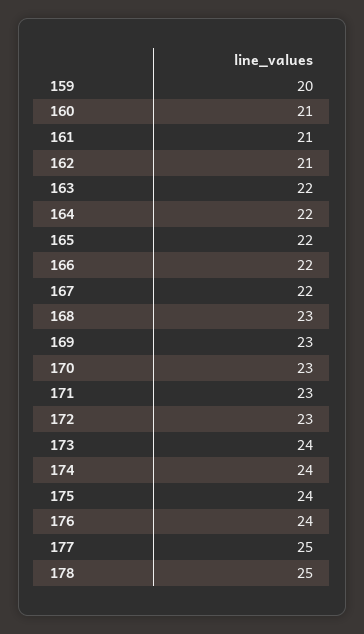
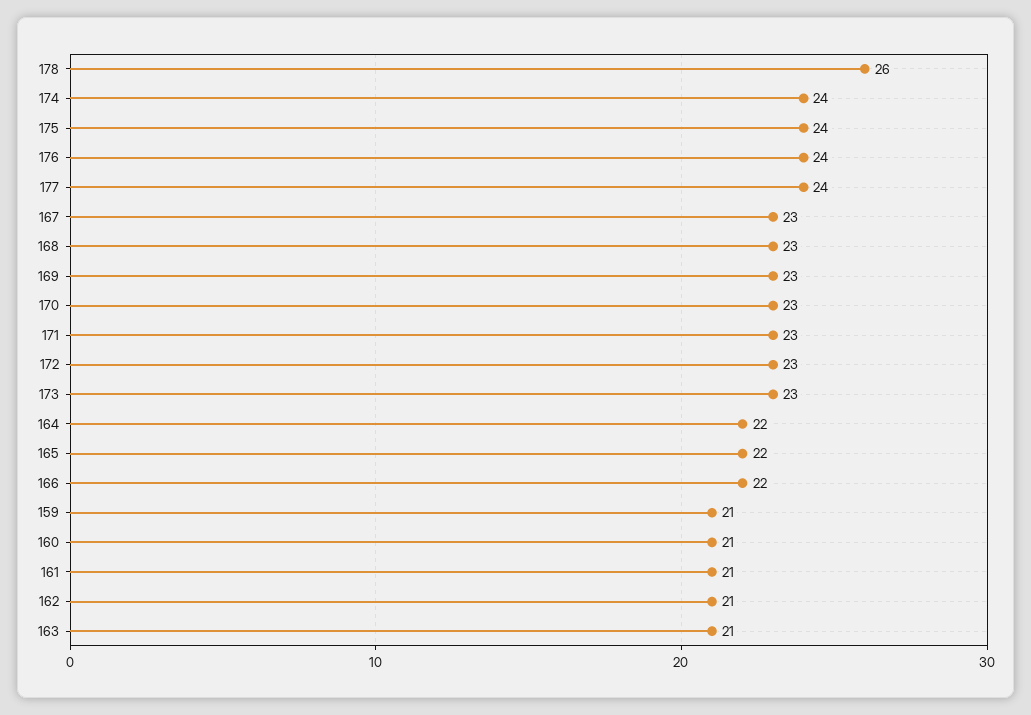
  {
-   "159": 20,
+   "159": 21,
    "160": 21,
    "161": 21,
    "162": 21,
-   "163": 22,
+   "163": 21,
    "164": 22,
    "165": 22,
    "166": 22,
-   "167": 22,
+   "167": 23,
    "168": 23,
    "169": 23,
    "170": 23,
    "171": 23,
    "172": 23,
-   "173": 24,
+   "173": 23,
    "174": 24,
    "175": 24,
    "176": 24,
-   "177": 25,
+   "177": 24,
-   "178": 25
+   "178": 26
  }

